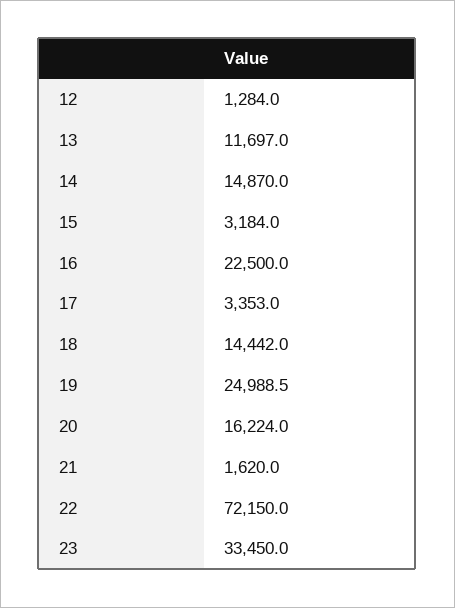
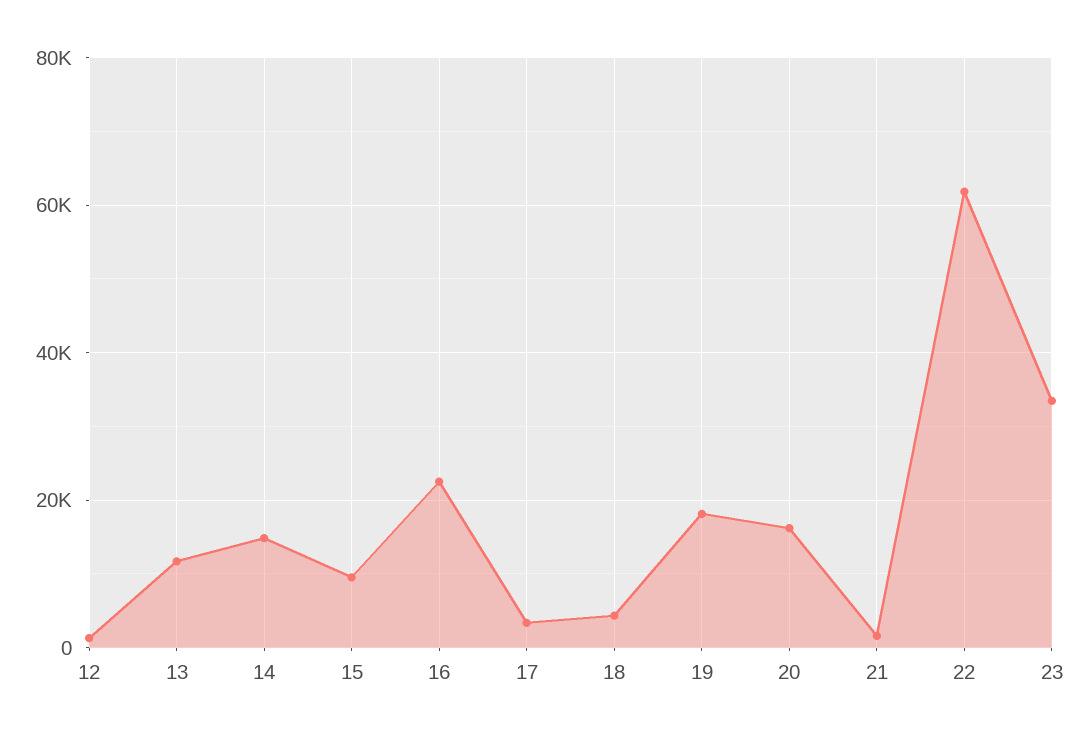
  {
    "12": 1284,
    "13": 11697,
    "14": 14870,
-   "15": 3184,
+   "15": 10000,
    "16": 22500,
    "17": 3353,
-   "18": 14442,
+   "18": 4000,
-   "19": 24988.5,
+   "19": 18000,
    "20": 16224,
    "21": 1620,
-   "22": 72150,
+   "22": 62000,
    "23": 33450
  }

